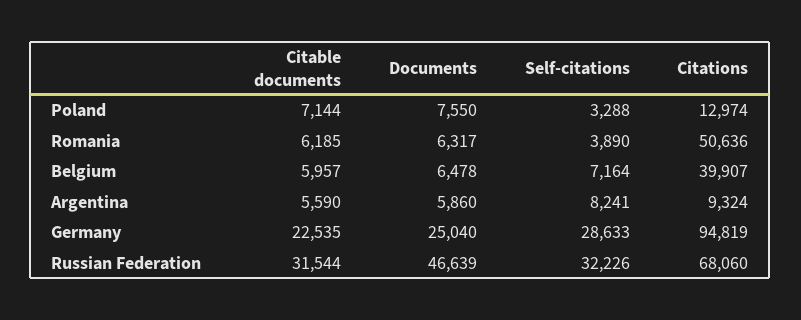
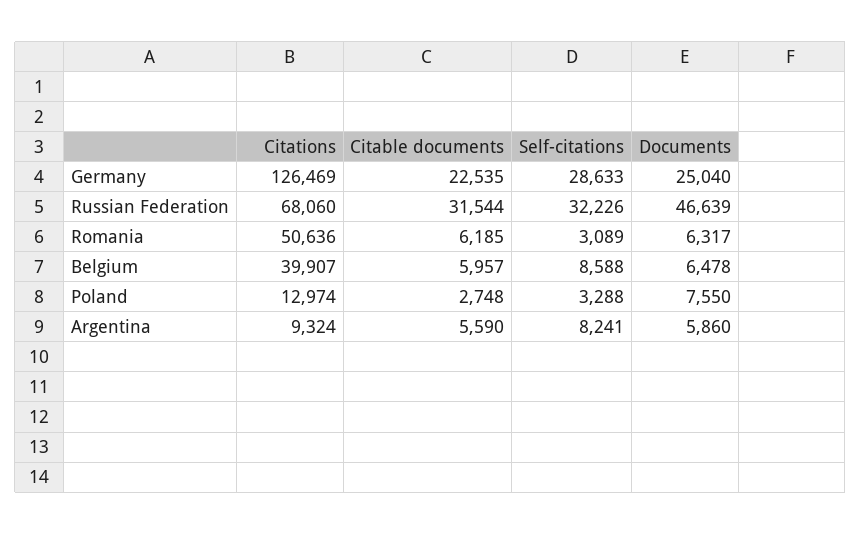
  {
    "Citable documents": {
-     "Poland": 7144,
+     "Poland": 2748,
      "Romania": 6185,
      "Belgium": 5957,
      "Argentina": 5590,
      "Germany": 22535,
      "Russian Federation": 31544
    },
    "Documents": {
      "Poland": 7550,
      "Romania": 6317,
      "Belgium": 6478,
      "Argentina": 5860,
      "Germany": 25040,
      "Russian Federation": 46639
    },
    "Self-citations": {
      "Poland": 3288,
-     "Romania": 3890,
+     "Romania": 3089,
-     "Belgium": 7164,
+     "Belgium": 8588,
      "Argentina": 8241,
      "Germany": 28633,
      "Russian Federation": 32226
    },
    "Citations": {
      "Poland": 12974,
      "Romania": 50636,
      "Belgium": 39907,
      "Argentina": 9324,
-     "Germany": 94819,
+     "Germany": 126469,
      "Russian Federation": 68060
    }
  }

